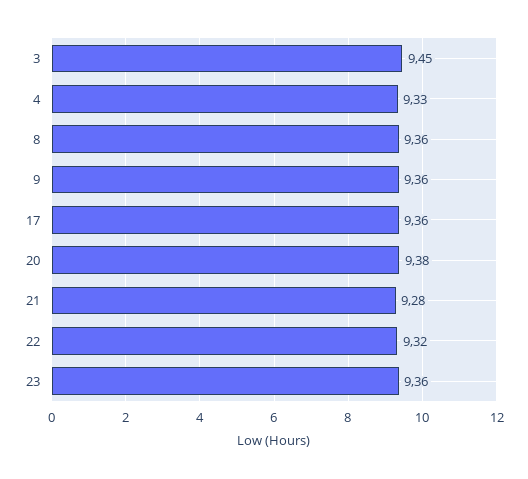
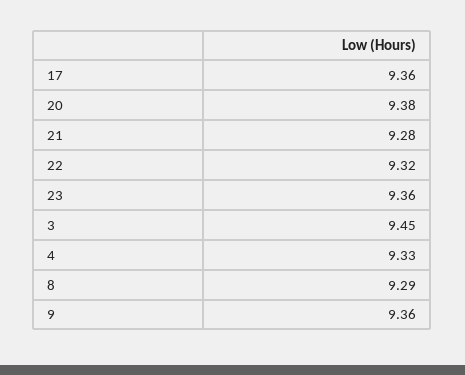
  {
    "3": 9.45,
    "4": 9.33,
-   "8": 9.36,
+   "8": 9.29,
    "9": 9.36,
    "17": 9.36,
    "20": 9.38,
    "21": 9.28,
    "22": 9.32,
    "23": 9.36
  }

